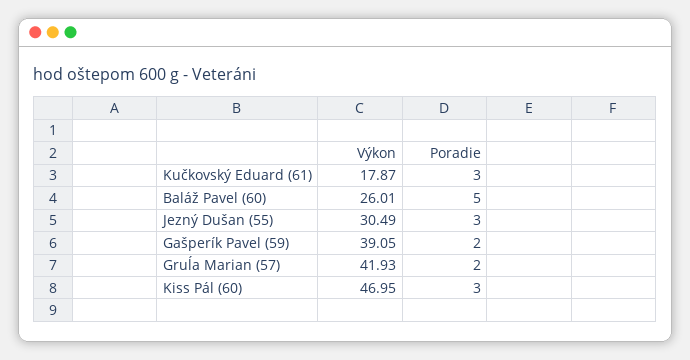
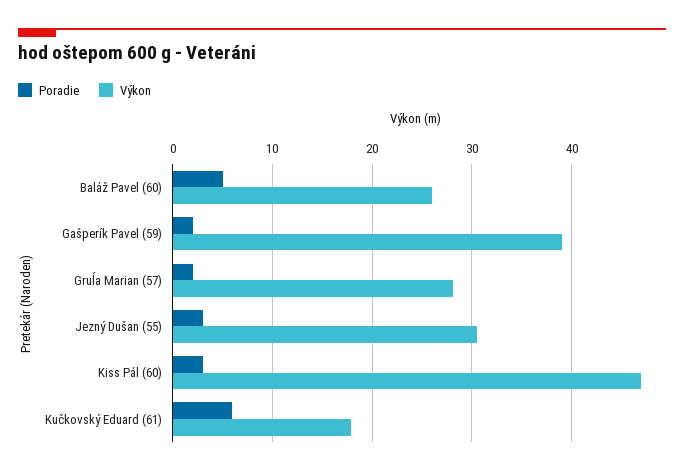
  {
    "Výkon": {
      "Kučkovský Eduard (61)": 17.87,
      "Baláž Pavel (60)": 26.01,
      "Jezný Dušan (55)": 30.49,
      "Gašperík Pavel (59)": 39.05,
-     "Gruĺa Marian (57)": 41.93,
+     "Gruĺa Marian (57)": 28,
      "Kiss Pál (60)": 46.95
    },
    "Poradie": {
-     "Kučkovský Eduard (61)": 3,
+     "Kučkovský Eduard (61)": 6,
      "Baláž Pavel (60)": 5,
      "Jezný Dušan (55)": 3,
      "Gašperík Pavel (59)": 2,
      "Gruĺa Marian (57)": 2,
      "Kiss Pál (60)": 3
    }
  }

